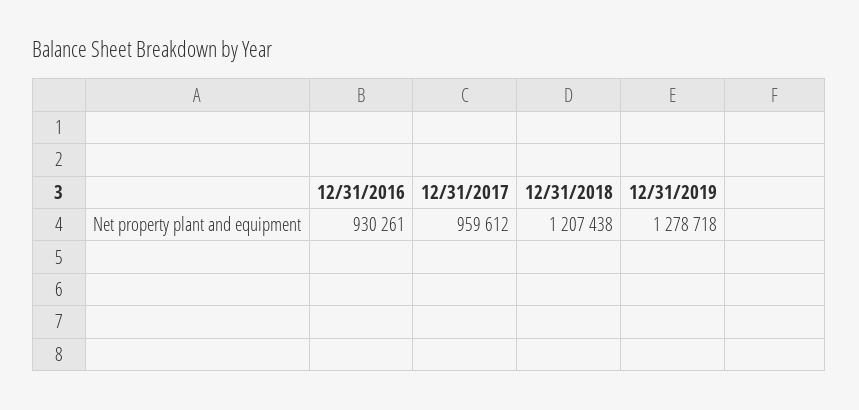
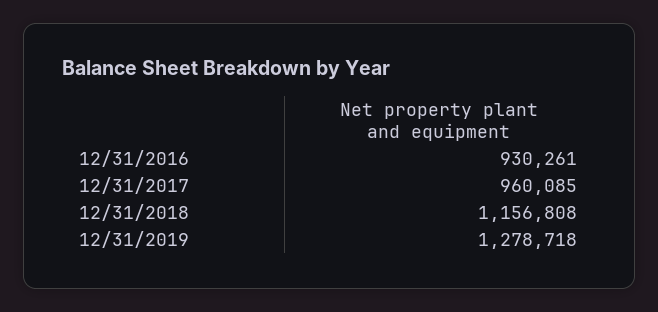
  {
    "12/31/2016": 930261,
-   "12/31/2017": 959612,
+   "12/31/2017": 960085,
-   "12/31/2018": 1207438,
+   "12/31/2018": 1156808,
    "12/31/2019": 1278718
  }

